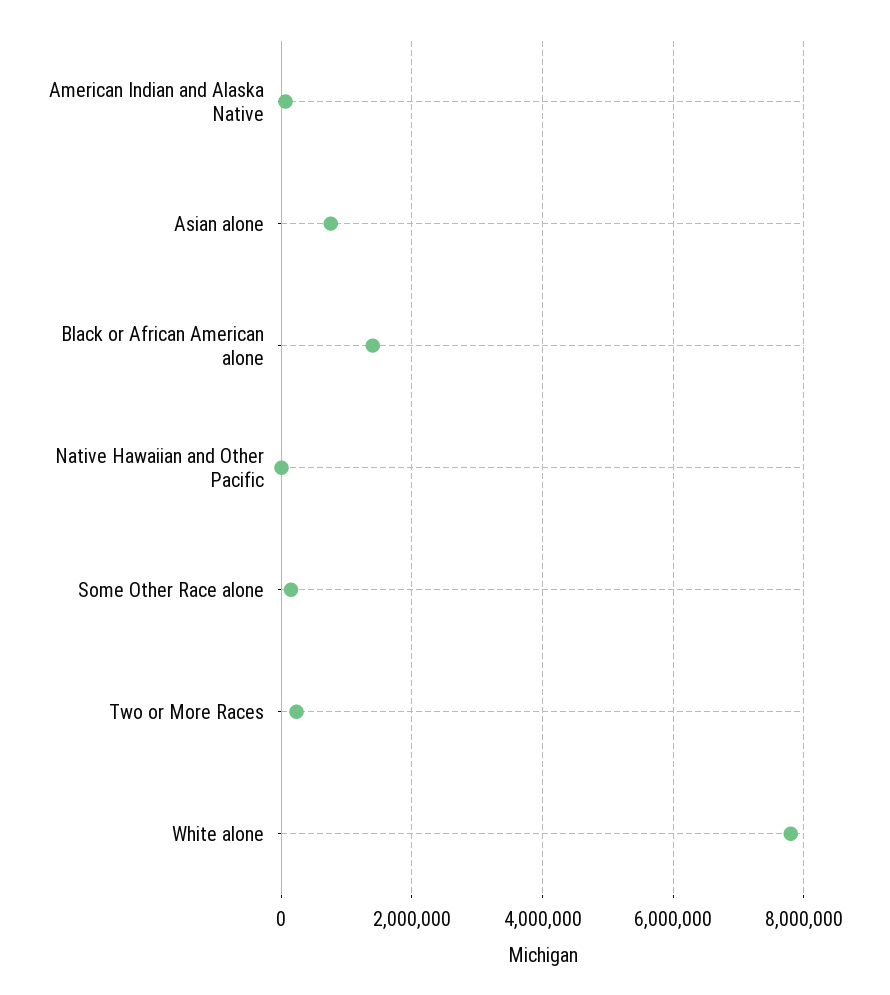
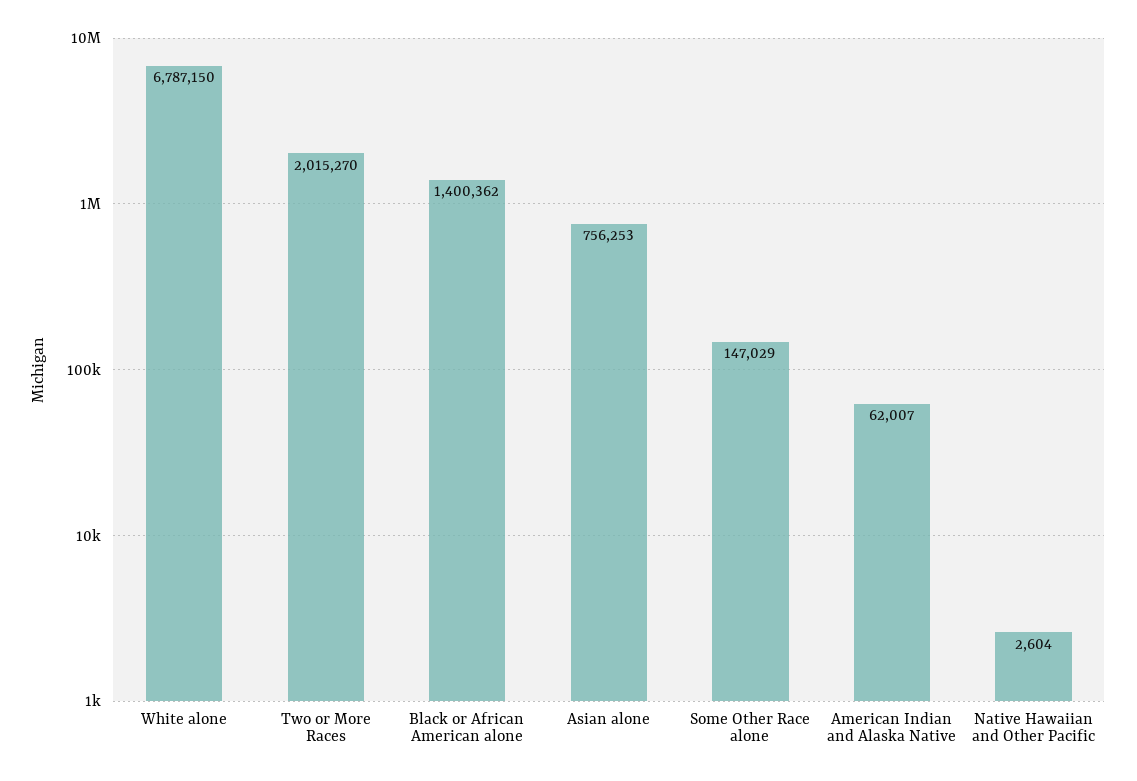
  {
    "American Indian and Alaska Native": 62007,
    "Asian alone": 756253,
    "Black or African American alone": 1400362,
    "Native Hawaiian and Other Pacific": 2604,
    "Some Other Race alone": 147029,
-   "Two or More Races": 200000,
+   "Two or More Races": 2015270,
-   "White alone": 7800000
+   "White alone": 6787150
  }

